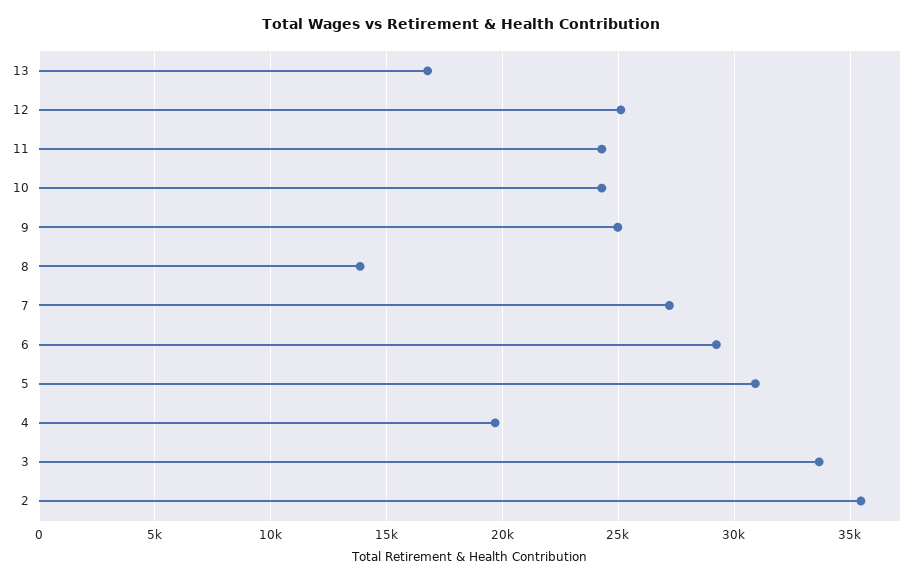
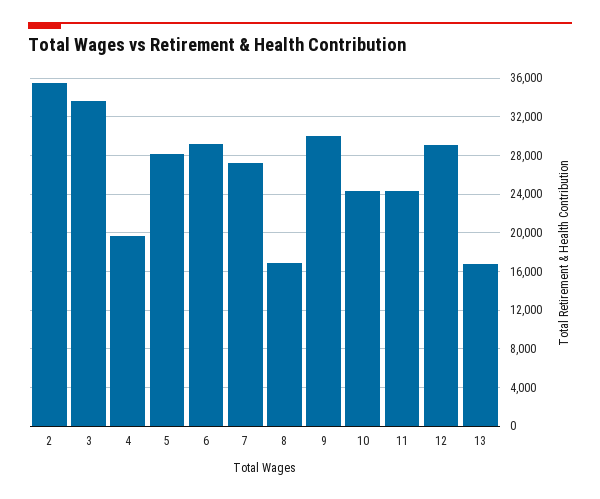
  {
    "13": 17000,
-   "12": 25000,
+   "12": 29000,
    "11": 24500,
    "10": 24500,
-   "9": 25000,
+   "9": 30000,
-   "8": 14000,
+   "8": 17000,
    "7": 27000,
    "6": 29000,
-   "5": 31000,
+   "5": 28000,
    "4": 19500,
    "3": 33500,
    "2": 35500
  }

